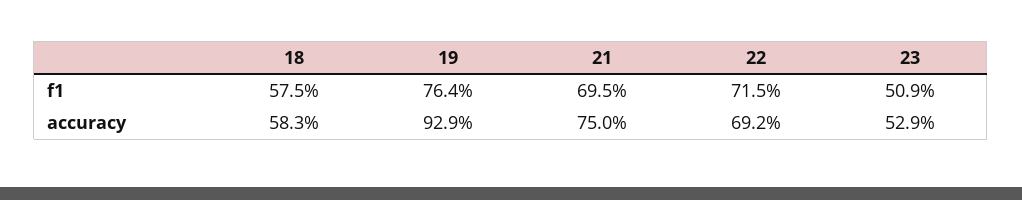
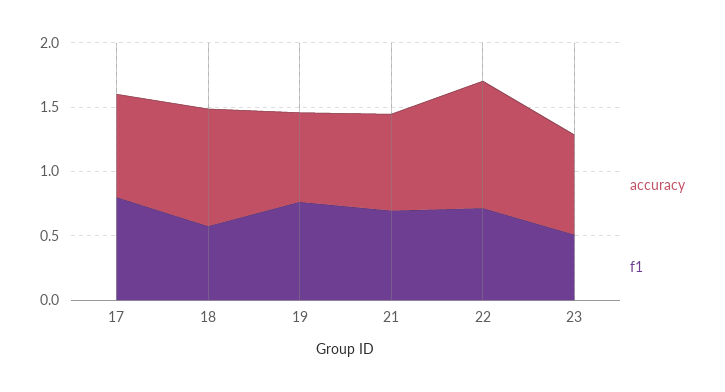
  {
    "f1": {
      "18": 0.575,
      "19": 0.764,
      "21": 0.695,
      "22": 0.715,
-     "23": 0.509
+     "23": 0.509,
+     "17": 0.8
    },
    "accuracy": {
-     "18": 0.583,
+     "18": 0.9,
-     "19": 0.929,
+     "19": 0.7,
      "21": 0.75,
-     "22": 0.692,
+     "22": 1,
-     "23": 0.529
+     "23": 0.8,
+     "17": 0.8
    }
  }

